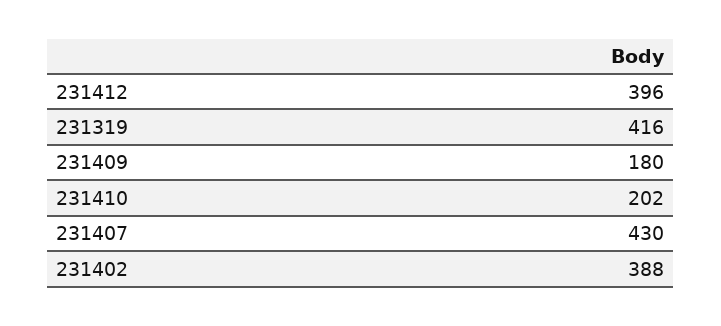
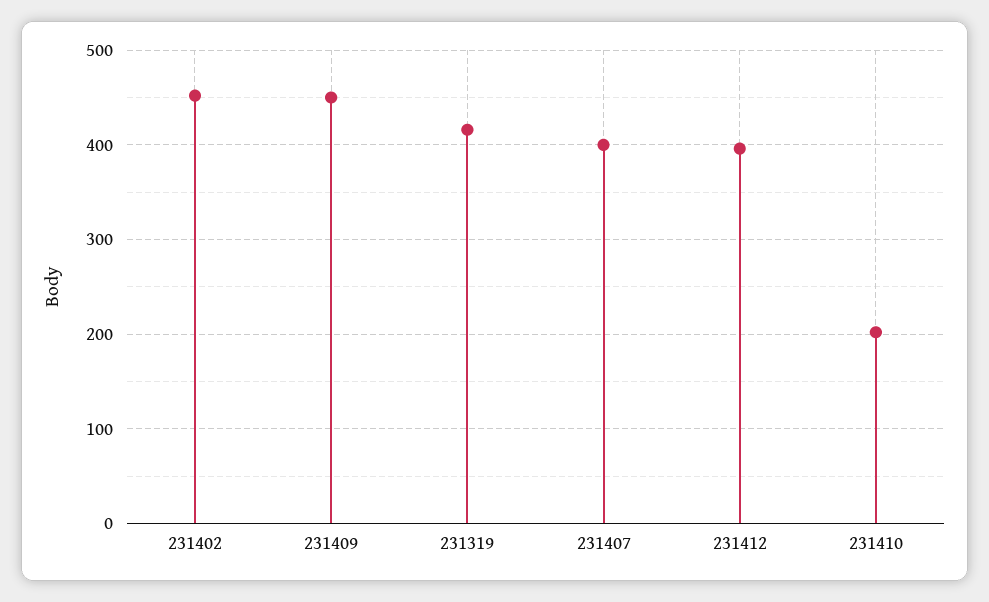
  {
    "231412": 396,
    "231319": 416,
-   "231409": 180,
+   "231409": 450,
    "231410": 202,
-   "231407": 430,
+   "231407": 400,
-   "231402": 388
+   "231402": 450
  }

